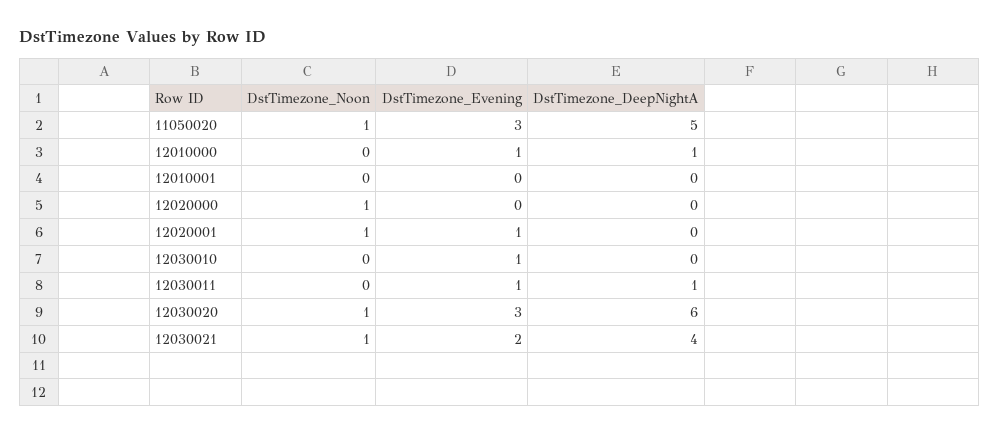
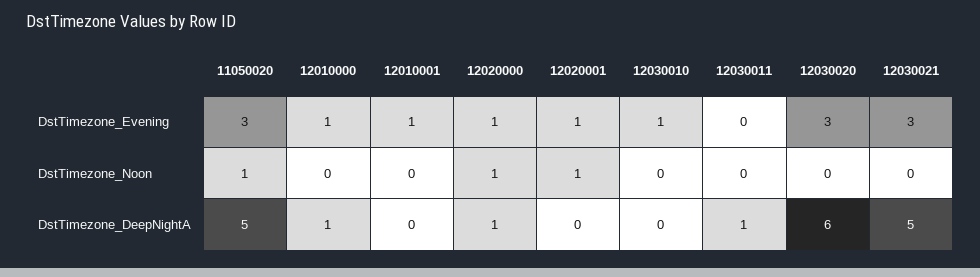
  {
    "DstTimezone_Noon": {
      "11050020": 1,
      "12010000": 0,
      "12010001": 0,
      "12020000": 1,
      "12020001": 1,
      "12030010": 0,
      "12030011": 0,
-     "12030020": 1,
+     "12030020": 0,
-     "12030021": 1
+     "12030021": 0
    },
    "DstTimezone_Evening": {
      "11050020": 3,
      "12010000": 1,
-     "12010001": 0,
+     "12010001": 1,
-     "12020000": 0,
+     "12020000": 1,
      "12020001": 1,
      "12030010": 1,
-     "12030011": 1,
+     "12030011": 0,
      "12030020": 3,
-     "12030021": 2
+     "12030021": 3
    },
    "DstTimezone_DeepNightA": {
      "11050020": 5,
      "12010000": 1,
      "12010001": 0,
-     "12020000": 0,
+     "12020000": 1,
      "12020001": 0,
      "12030010": 0,
      "12030011": 1,
      "12030020": 6,
-     "12030021": 4
+     "12030021": 5
    }
  }

